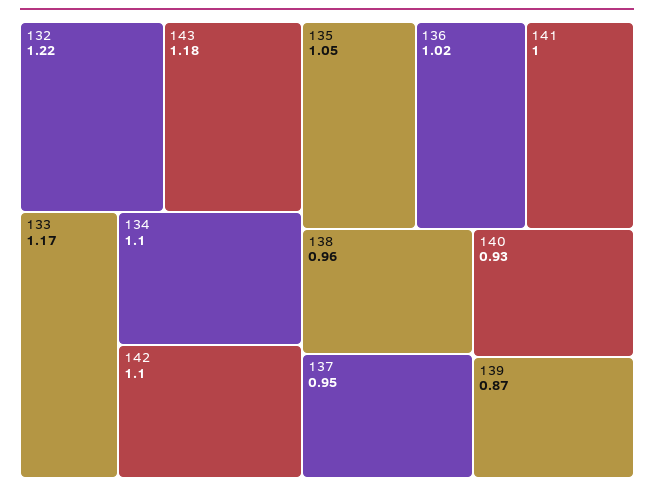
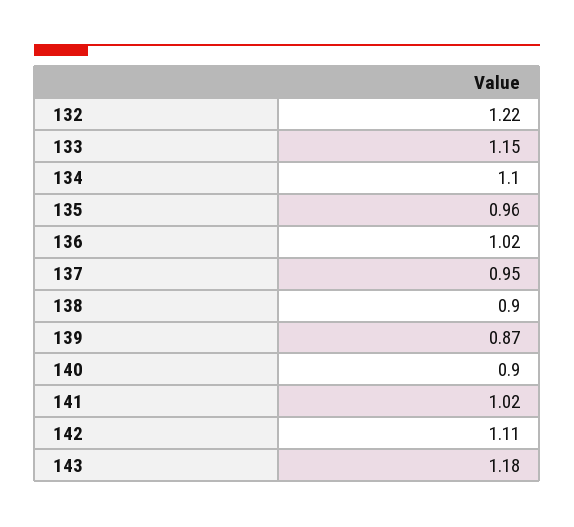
  {
    "132": 1.22,
    "143": 1.18,
-   "133": 1.17,
+   "133": 1.15,
    "134": 1.1,
-   "142": 1.1,
+   "142": 1.11,
-   "135": 1.05,
+   "135": 0.96,
    "136": 1.02,
-   "141": 1,
+   "141": 1.02,
-   "138": 0.96,
+   "138": 0.9,
    "137": 0.95,
-   "140": 0.93,
+   "140": 0.9,
    "139": 0.87
  }

